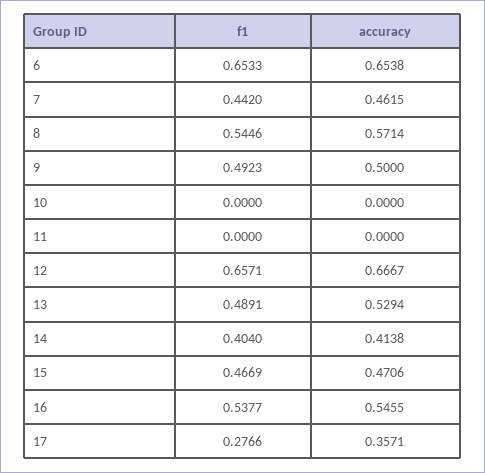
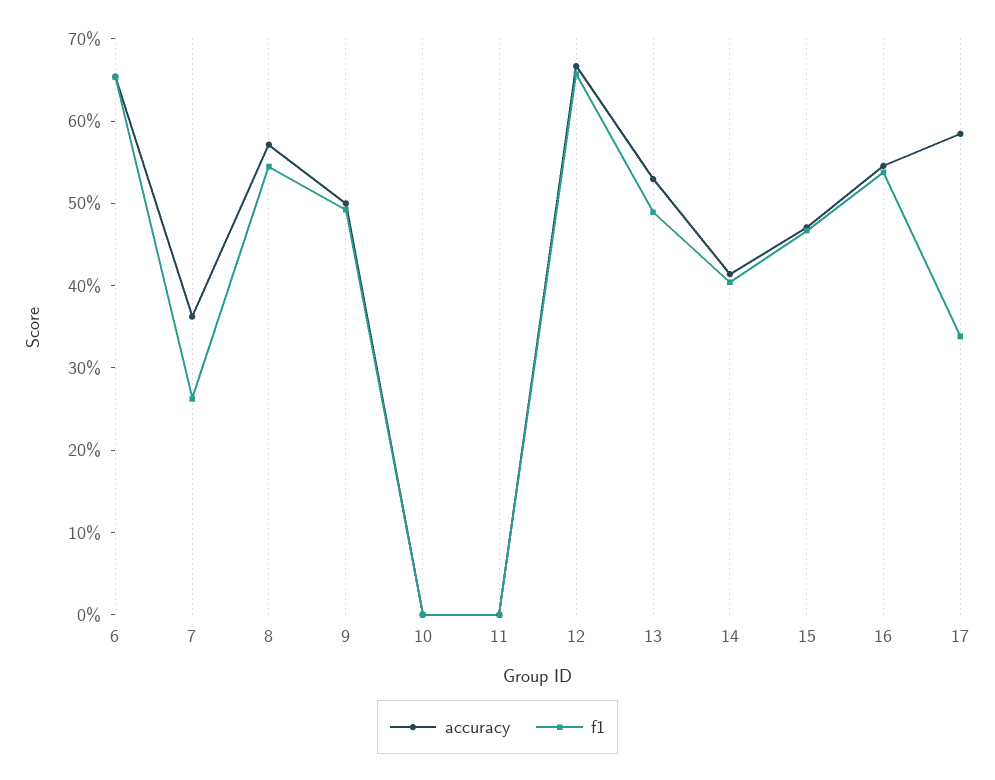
  {
    "f1": {
      "6": 0.6533,
-     "7": 0.442,
+     "7": 0.26,
      "8": 0.5446,
      "9": 0.4923,
      "10": 0,
      "11": 0,
      "12": 0.6571,
      "13": 0.4891,
      "14": 0.404,
      "15": 0.4669,
      "16": 0.5377,
-     "17": 0.2766
+     "17": 0.34
    },
    "accuracy": {
      "6": 0.6538,
-     "7": 0.4615,
+     "7": 0.36,
      "8": 0.5714,
      "9": 0.5,
      "10": 0,
      "11": 0,
      "12": 0.6667,
      "13": 0.5294,
      "14": 0.4138,
      "15": 0.4706,
      "16": 0.5455,
-     "17": 0.3571
+     "17": 0.58
    }
  }

